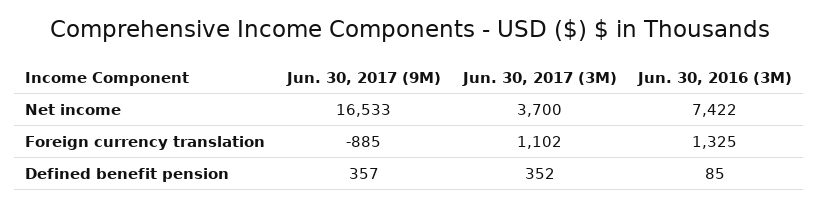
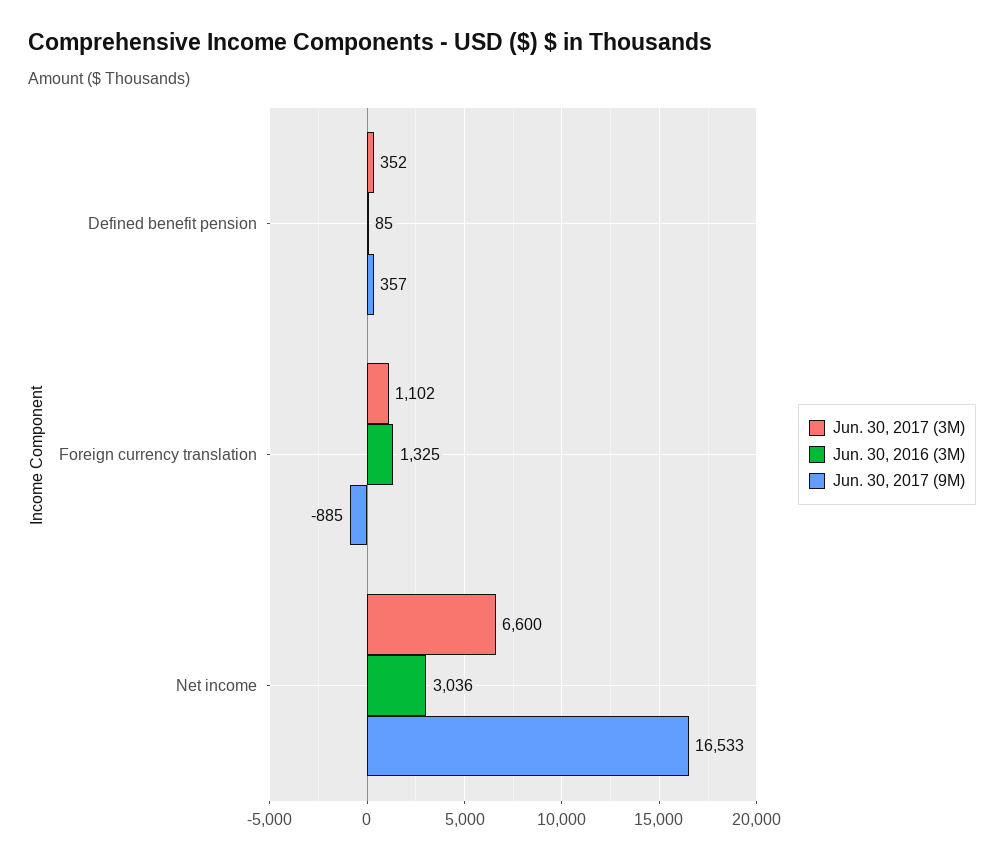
  {
    "Jun. 30, 2017 (9M)": {
      "Net income": 16533,
      "Foreign currency translation": -885,
      "Defined benefit pension": 357
    },
    "Jun. 30, 2017 (3M)": {
-     "Net income": 3700,
+     "Net income": 6600,
      "Foreign currency translation": 1102,
      "Defined benefit pension": 352
    },
    "Jun. 30, 2016 (3M)": {
-     "Net income": 7422,
+     "Net income": 3036,
      "Foreign currency translation": 1325,
      "Defined benefit pension": 85
    }
  }

